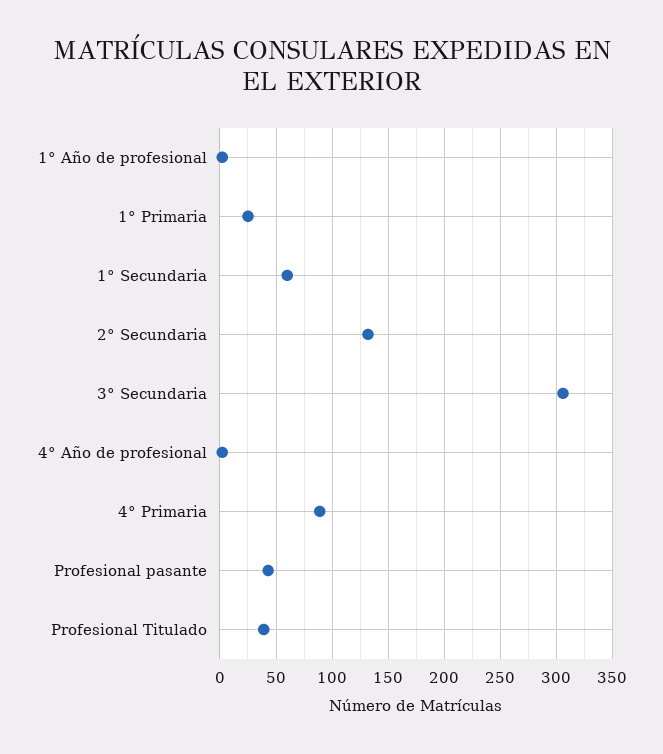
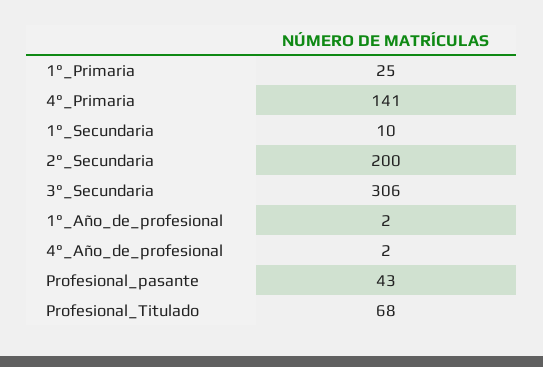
  {
    "1° Año de profesional": 2,
    "1° Primaria": 25,
-   "1° Secundaria": 60,
+   "1° Secundaria": 10,
-   "2° Secundaria": 130,
+   "2° Secundaria": 200,
    "3° Secundaria": 306,
    "4° Año de profesional": 2,
-   "4° Primaria": 90,
+   "4° Primaria": 141,
    "Profesional pasante": 43,
-   "Profesional Titulado": 40
+   "Profesional Titulado": 68
  }

